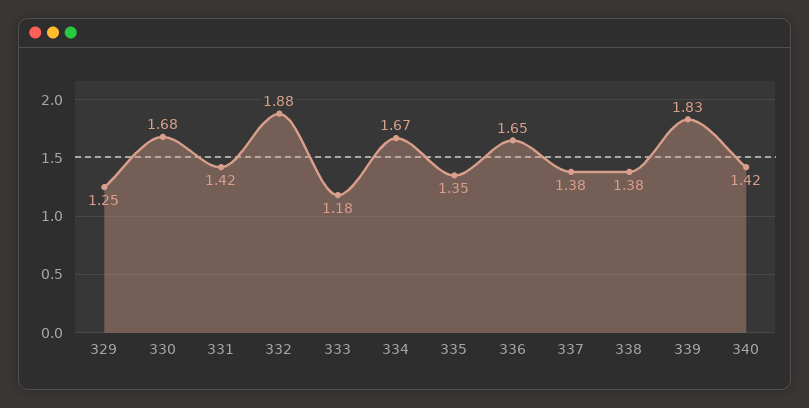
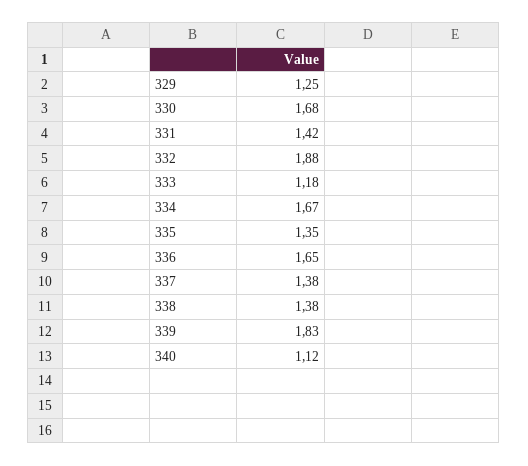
  {
    "329": 1.25,
    "330": 1.68,
    "331": 1.42,
    "332": 1.88,
    "333": 1.18,
    "334": 1.67,
    "335": 1.35,
    "336": 1.65,
    "337": 1.38,
    "338": 1.38,
    "339": 1.83,
-   "340": 1.42
+   "340": 1.12
  }

